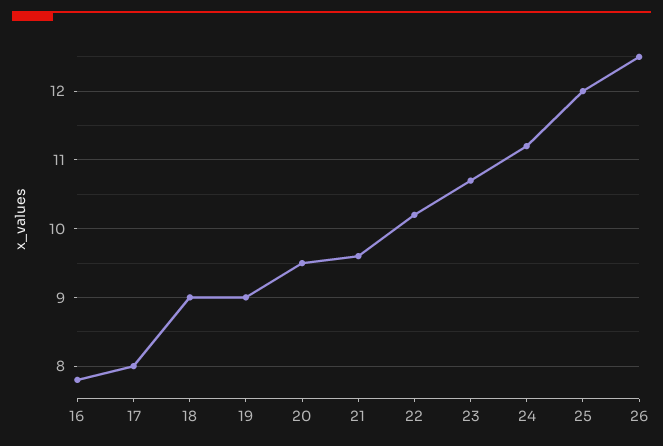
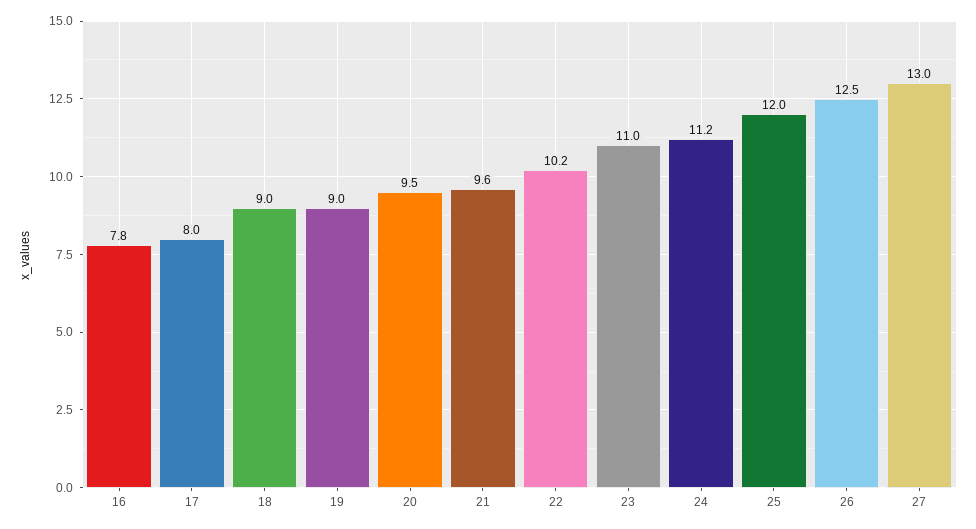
  {
    "16": 7.8,
    "17": 8,
    "18": 9,
    "19": 9,
    "20": 9.5,
    "21": 9.6,
    "22": 10.2,
-   "23": 10.7,
+   "23": 11,
    "24": 11.2,
    "25": 12,
-   "26": 12.5
+   "26": 12.5,
+   "27": 13
  }

